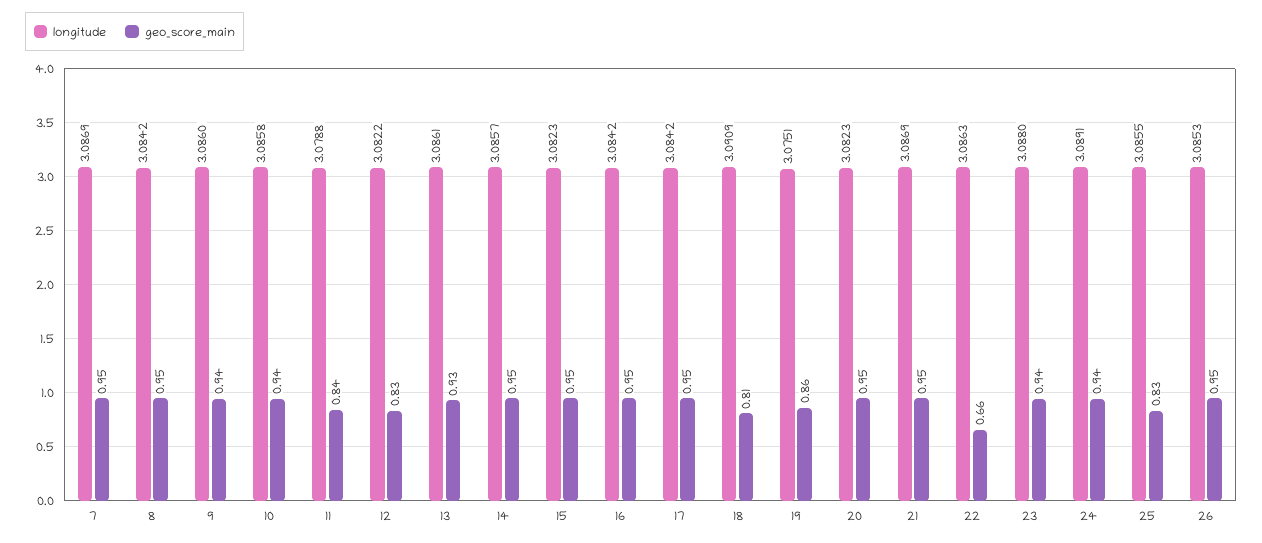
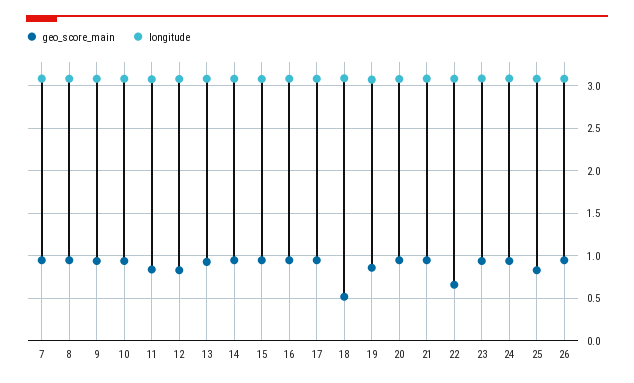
  {
    "longitude": {
      "7": 3.0869,
      "8": 3.0842,
      "9": 3.086,
      "10": 3.0858,
      "11": 3.0788,
      "12": 3.0822,
      "13": 3.0861,
      "14": 3.0857,
      "15": 3.0823,
      "16": 3.0842,
      "17": 3.0842,
      "18": 3.0909,
      "19": 3.0751,
      "20": 3.0823,
      "21": 3.0869,
      "22": 3.0863,
      "23": 3.088,
      "24": 3.0891,
      "25": 3.0855,
      "26": 3.0853
    },
    "geo_score_main": {
      "7": 0.95,
      "8": 0.95,
      "9": 0.94,
      "10": 0.94,
      "11": 0.84,
      "12": 0.83,
      "13": 0.93,
      "14": 0.95,
      "15": 0.95,
      "16": 0.95,
      "17": 0.95,
-     "18": 0.81,
+     "18": 0.5,
      "19": 0.86,
      "20": 0.95,
      "21": 0.95,
      "22": 0.66,
      "23": 0.94,
      "24": 0.94,
      "25": 0.83,
      "26": 0.95
    }
  }

